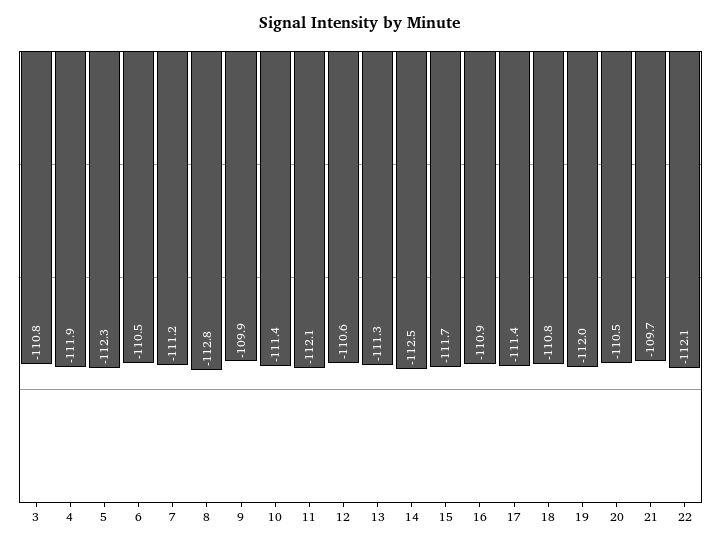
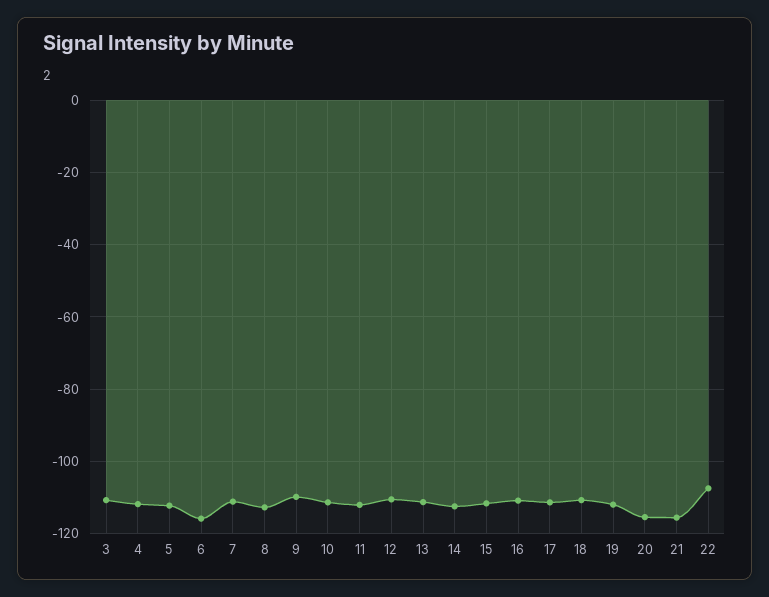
  {
    "3": -110.8,
    "4": -111.9,
    "5": -112.3,
-   "6": -110.5,
+   "6": -116,
    "7": -111.2,
    "8": -112.8,
    "9": -109.9,
    "10": -111.4,
    "11": -112.1,
    "12": -110.6,
    "13": -111.3,
    "14": -112.5,
    "15": -111.7,
    "16": -110.9,
    "17": -111.4,
    "18": -110.8,
    "19": -112,
-   "20": -110.5,
+   "20": -116,
-   "21": -109.7,
+   "21": -116,
-   "22": -112.1
+   "22": -108
  }

